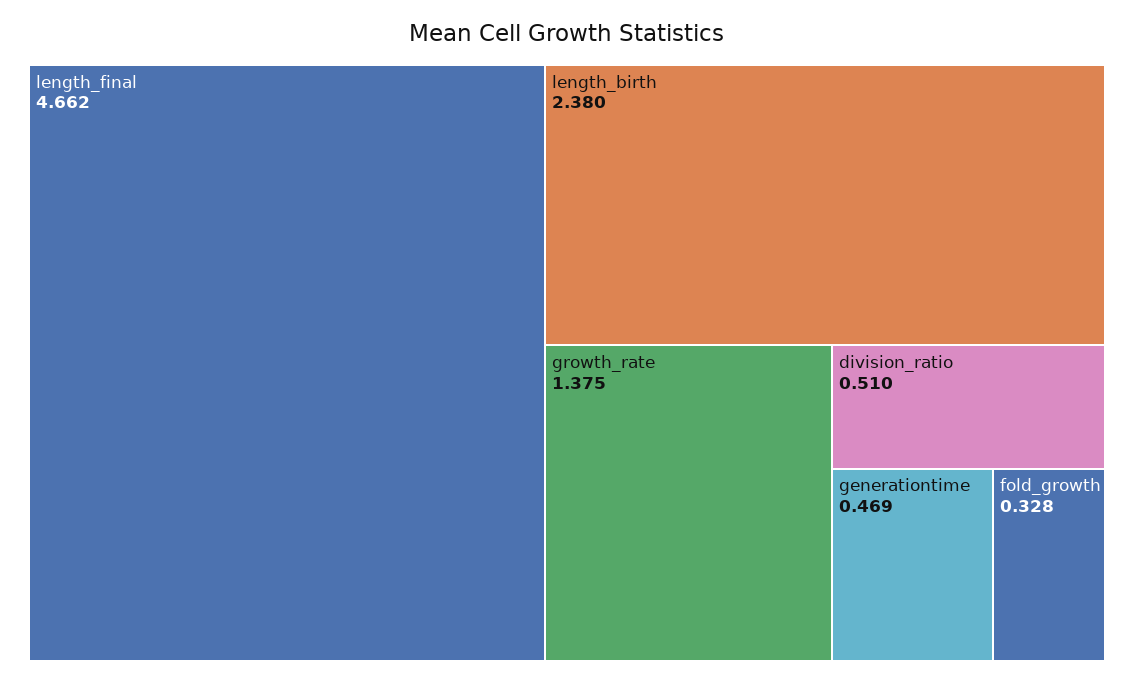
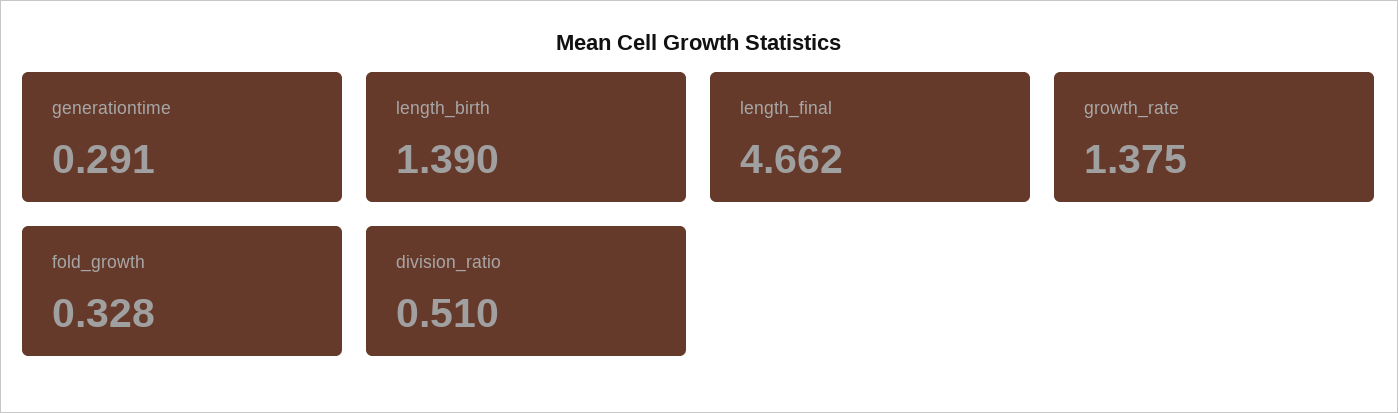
  {
    "length_final": 4.662,
-   "length_birth": 2.38,
+   "length_birth": 1.39,
    "growth_rate": 1.375,
    "division_ratio": 0.51,
-   "generationtime": 0.469,
+   "generationtime": 0.291,
    "fold_growth": 0.328
  }

